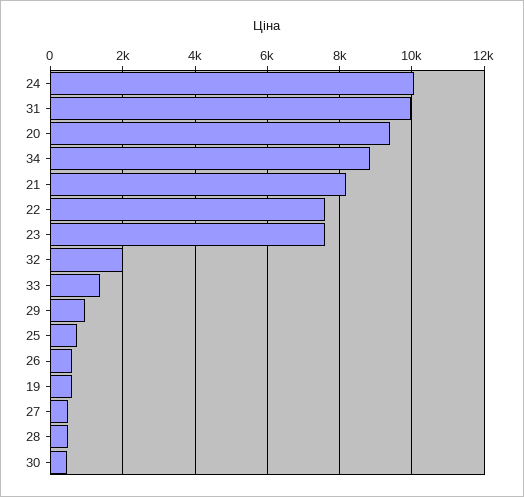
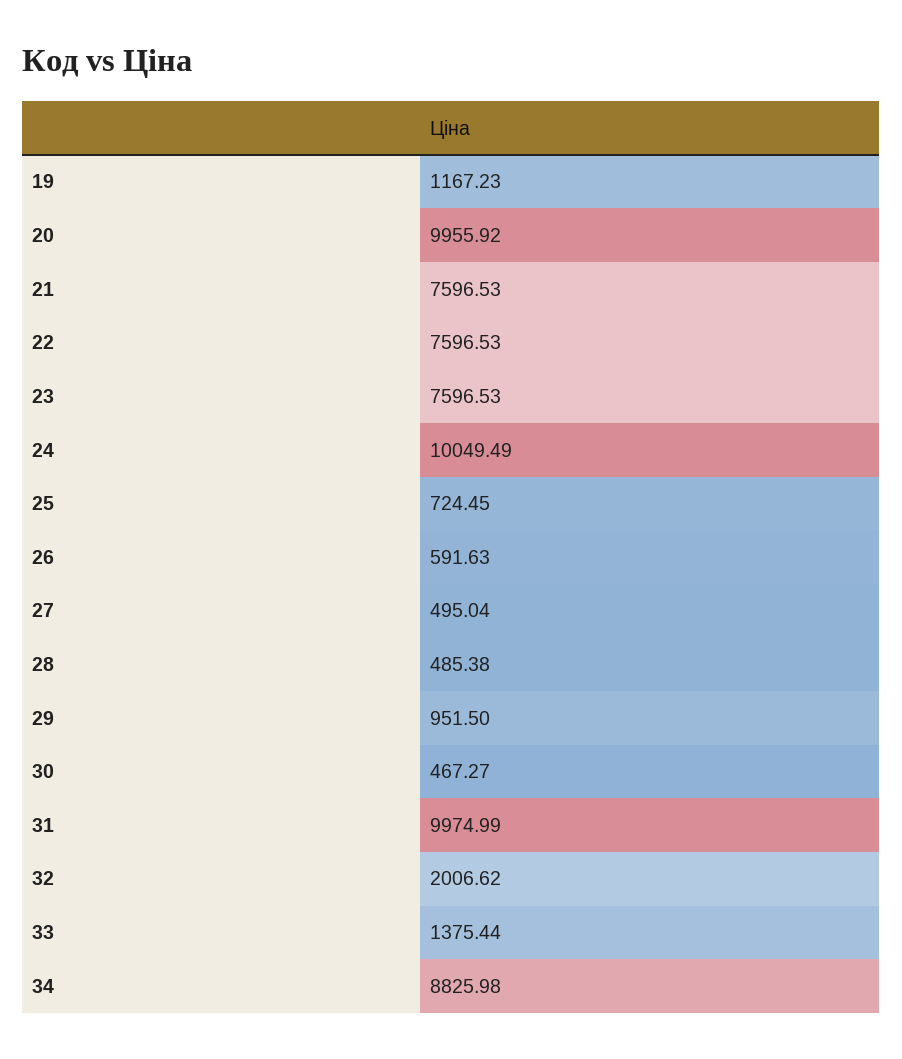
  {
    "24": 10049.49,
    "31": 9974.99,
-   "20": 9400,
+   "20": 9955.92,
    "34": 8825.98,
-   "21": 8200,
+   "21": 7596.53,
    "22": 7596.53,
    "23": 7596.53,
    "32": 2006.62,
    "33": 1375.44,
    "29": 951.5,
    "25": 724.45,
    "26": 591.63,
-   "19": 600,
+   "19": 1167.23,
    "27": 495.04,
    "28": 485.38,
    "30": 467.27
  }

